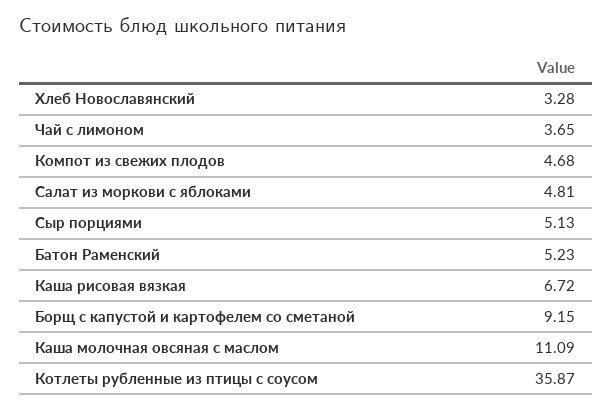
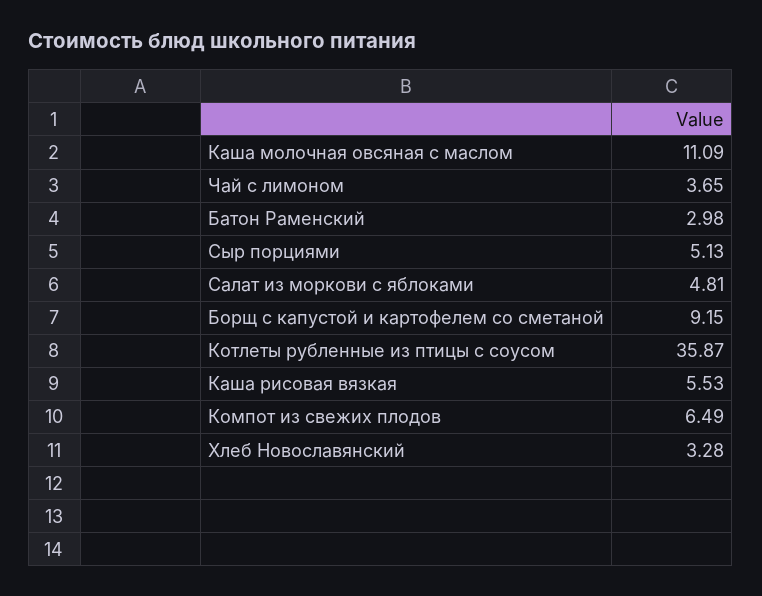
  {
    "Хлеб Новославянский": 3.28,
    "Чай с лимоном": 3.65,
-   "Компот из свежих плодов": 4.68,
+   "Компот из свежих плодов": 6.49,
    "Салат из моркови с яблоками": 4.81,
    "Сыр порциями": 5.13,
-   "Батон Раменский": 5.23,
+   "Батон Раменский": 2.98,
-   "Каша рисовая вязкая": 6.72,
+   "Каша рисовая вязкая": 5.53,
    "Борщ с капустой и картофелем со сметаной": 9.15,
    "Каша молочная овсяная с маслом": 11.09,
    "Котлеты рубленные из птицы с соусом": 35.87
  }

